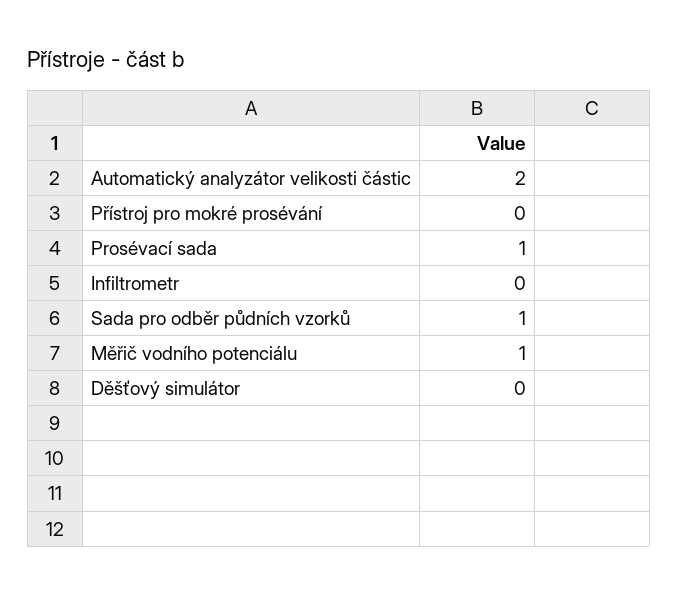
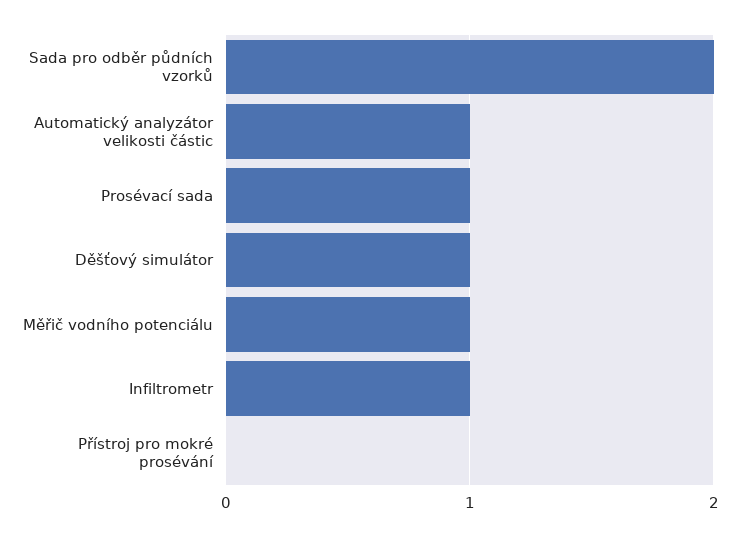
  {
-   "Automatický analyzátor velikosti částic": 2,
+   "Automatický analyzátor velikosti částic": 1,
    "Přístroj pro mokré prosévání": 0,
    "Prosévací sada": 1,
-   "Infiltrometr": 0,
+   "Infiltrometr": 1,
-   "Sada pro odběr půdních vzorků": 1,
+   "Sada pro odběr půdních vzorků": 2,
    "Měřič vodního potenciálu": 1,
-   "Děšťový simulátor": 0
+   "Děšťový simulátor": 1
  }

